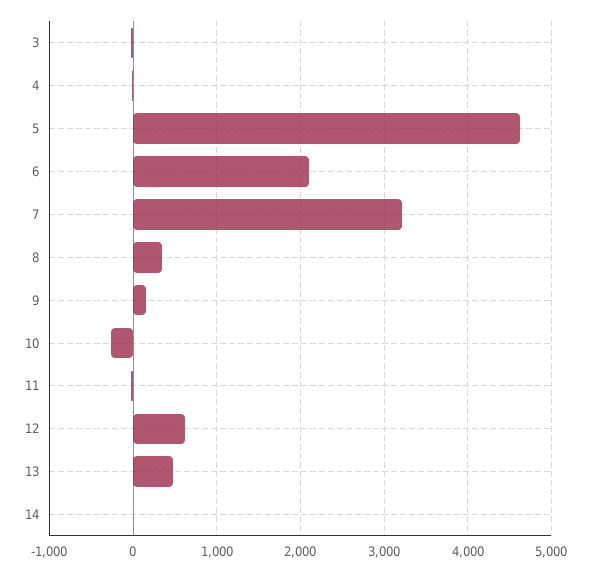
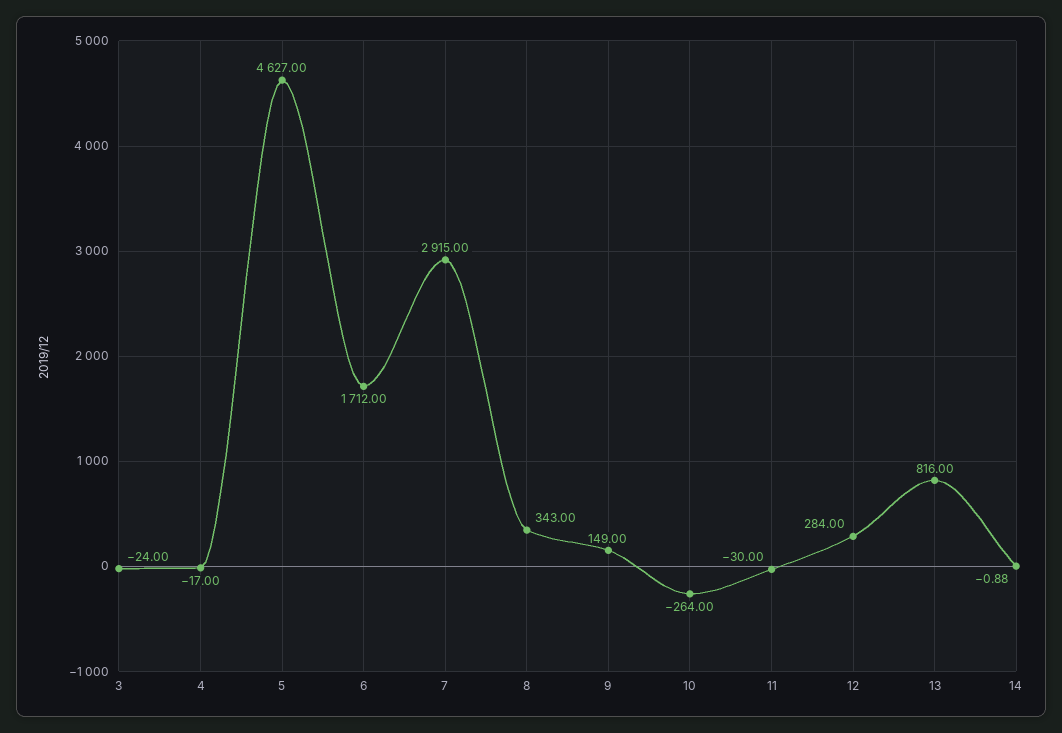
  {
    "3": -24,
    "4": -17,
    "5": 4627,
-   "6": 2100,
+   "6": 1712,
-   "7": 3200,
+   "7": 2915,
    "8": 343,
    "9": 149,
    "10": -264,
    "11": -30,
-   "12": 600,
+   "12": 284,
-   "13": 500,
+   "13": 816,
    "14": -0.88
  }

